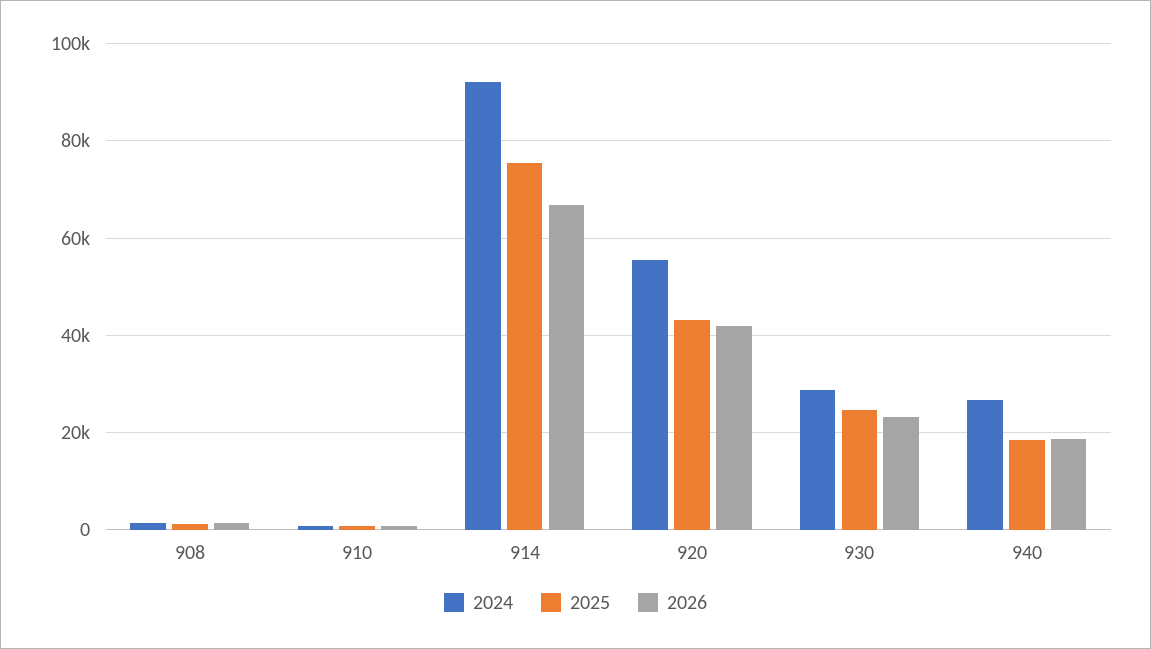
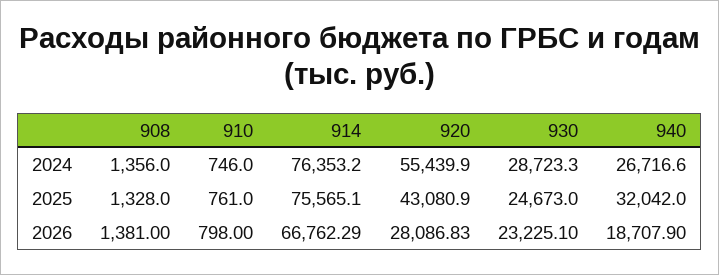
  {
    "2024": {
      "908": 1356,
      "910": 746,
-     "914": 92000,
+     "914": 76353.2,
      "920": 55439.9,
      "930": 28723.3,
      "940": 26716.6
    },
    "2025": {
      "908": 1328,
      "910": 761,
      "914": 75565.1,
      "920": 43080.9,
      "930": 24673,
-     "940": 18000
+     "940": 32042
    },
    "2026": {
      "908": 1381,
      "910": 798,
      "914": 66762.29,
-     "920": 42000,
+     "920": 28086.83,
      "930": 23225.1,
      "940": 18707.9
    }
  }

